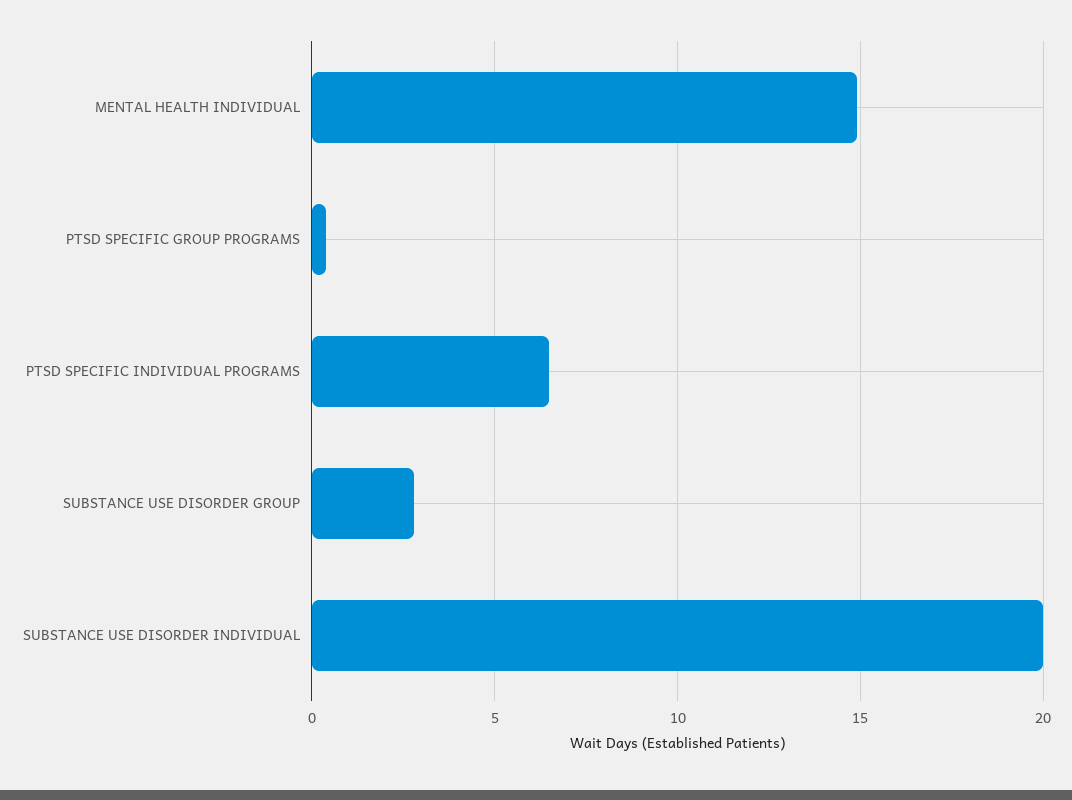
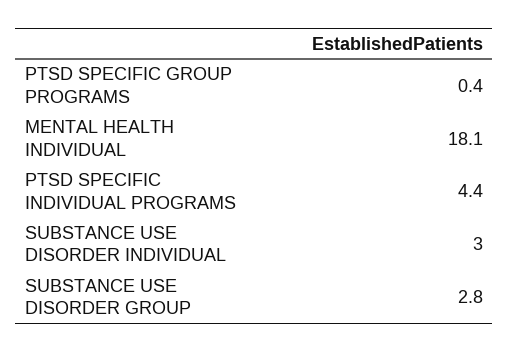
  {
-   "MENTAL HEALTH INDIVIDUAL": 15,
+   "MENTAL HEALTH INDIVIDUAL": 18.1,
    "PTSD SPECIFIC GROUP PROGRAMS": 0.4,
-   "PTSD SPECIFIC INDIVIDUAL PROGRAMS": 6.5,
+   "PTSD SPECIFIC INDIVIDUAL PROGRAMS": 4.4,
    "SUBSTANCE USE DISORDER GROUP": 2.8,
-   "SUBSTANCE USE DISORDER INDIVIDUAL": 20
+   "SUBSTANCE USE DISORDER INDIVIDUAL": 3
  }

